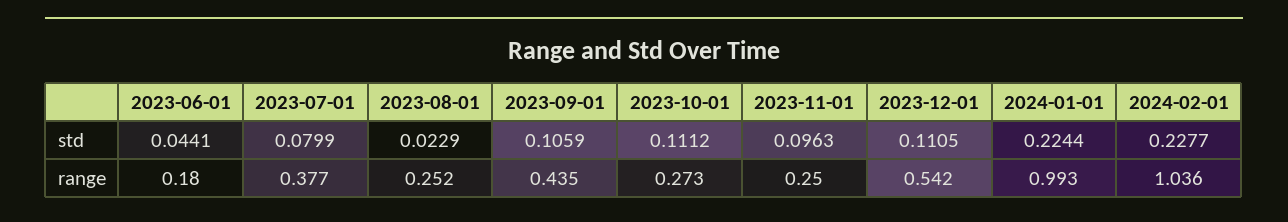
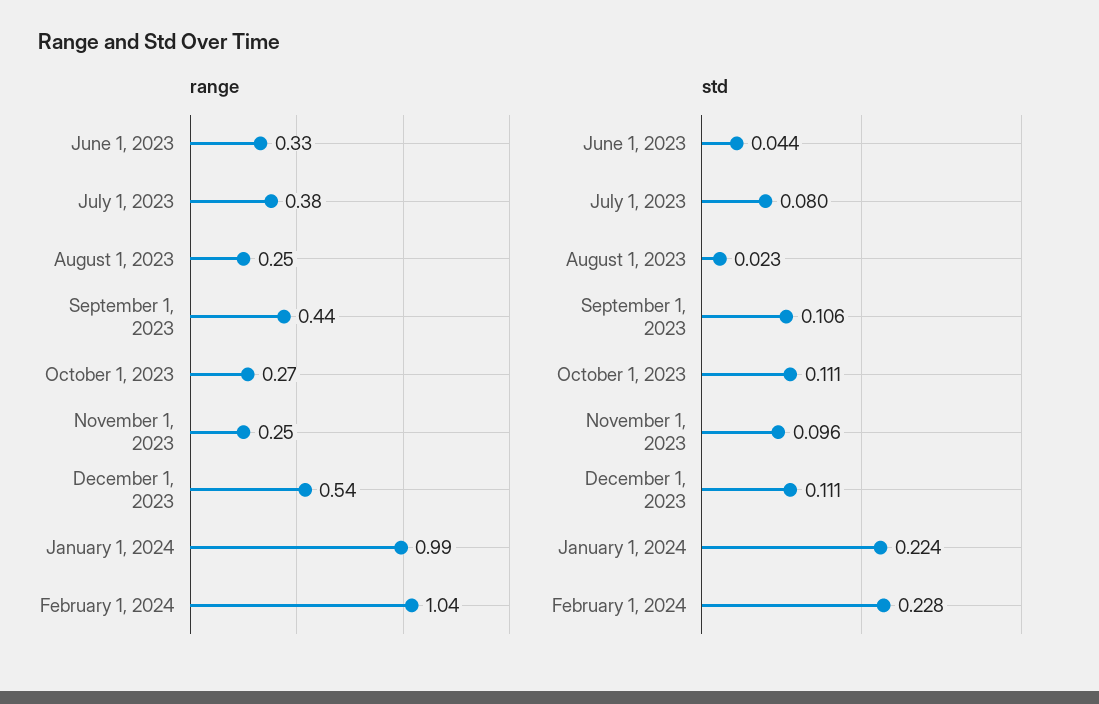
  {
    "std": {
      "2023-06-01": 0.0441,
      "2023-07-01": 0.0799,
      "2023-08-01": 0.0229,
      "2023-09-01": 0.1059,
      "2023-10-01": 0.1112,
      "2023-11-01": 0.0963,
      "2023-12-01": 0.1105,
      "2024-01-01": 0.2244,
      "2024-02-01": 0.2277
    },
    "range": {
-     "2023-06-01": 0.18,
+     "2023-06-01": 0.33,
      "2023-07-01": 0.377,
      "2023-08-01": 0.252,
      "2023-09-01": 0.435,
      "2023-10-01": 0.273,
      "2023-11-01": 0.25,
      "2023-12-01": 0.542,
      "2024-01-01": 0.993,
      "2024-02-01": 1.036
    }
  }

